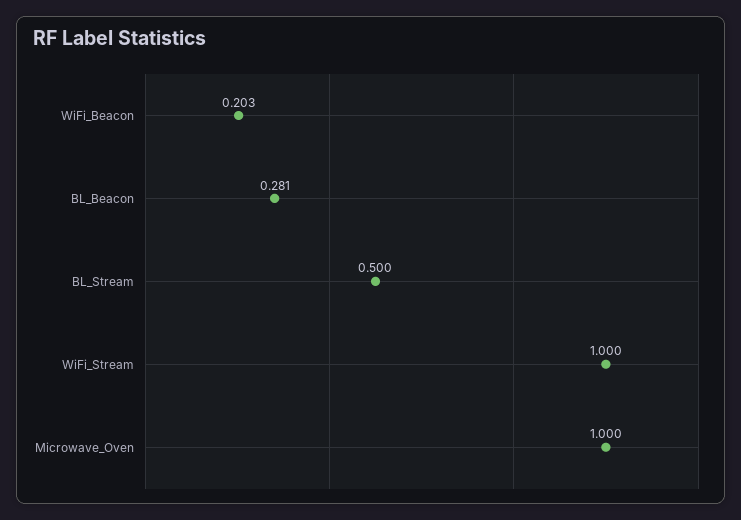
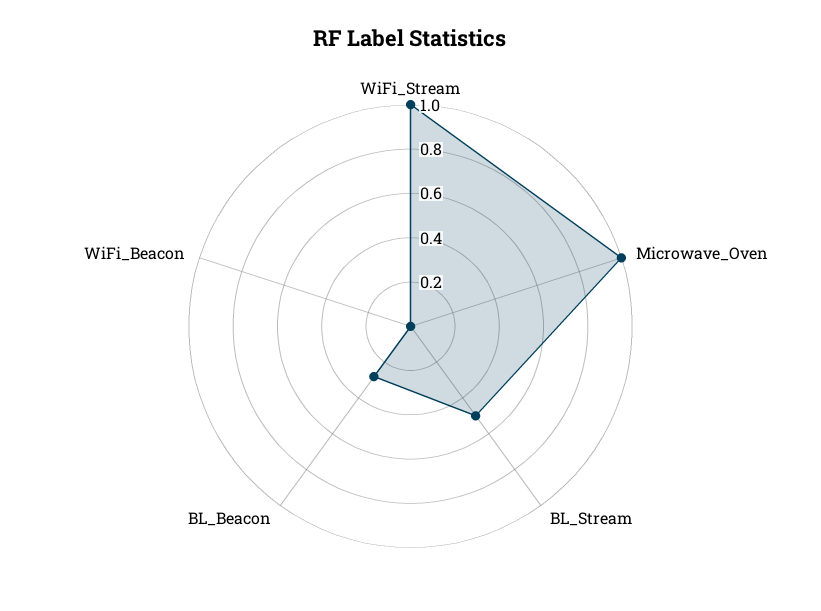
  {
-   "WiFi_Beacon": 0.203,
+   "WiFi_Beacon": 0,
    "BL_Beacon": 0.281,
    "BL_Stream": 0.5,
    "WiFi_Stream": 1,
    "Microwave_Oven": 1
  }

